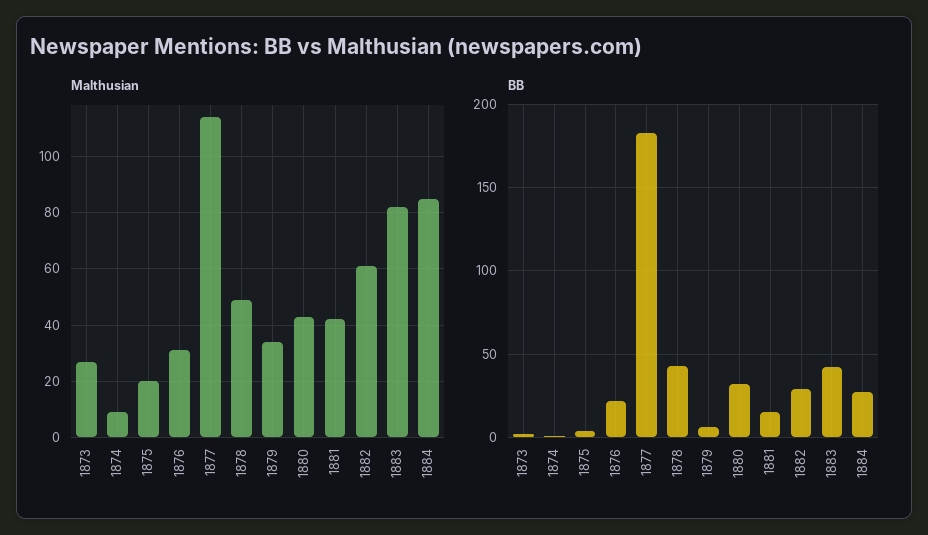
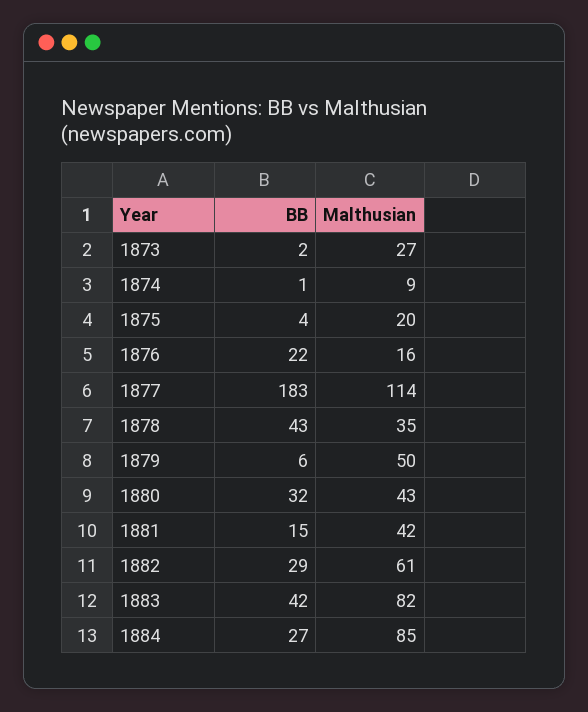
  {
    "Malthusian": {
      "1873": 27,
      "1874": 9,
      "1875": 20,
-     "1876": 30,
+     "1876": 16,
      "1877": 114,
-     "1878": 50,
+     "1878": 35,
-     "1879": 35,
+     "1879": 50,
      "1880": 43,
      "1881": 42,
      "1882": 61,
      "1883": 82,
      "1884": 85
    },
    "BB": {
      "1873": 2,
      "1874": 1,
      "1875": 4,
      "1876": 22,
      "1877": 183,
      "1878": 43,
      "1879": 6,
      "1880": 32,
      "1881": 15,
      "1882": 29,
      "1883": 42,
      "1884": 27
    }
  }

